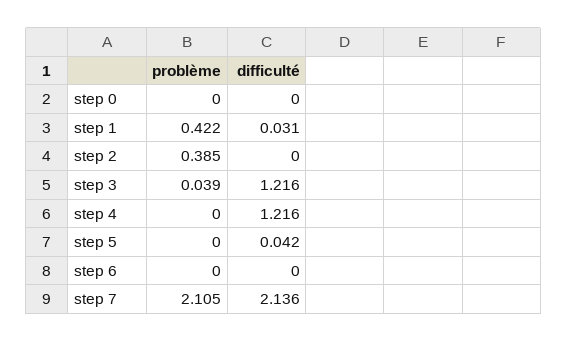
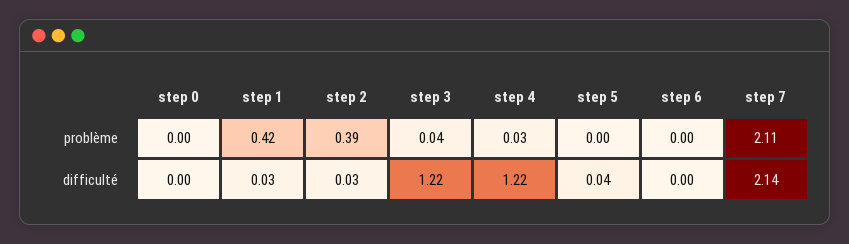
  {
    "problème": {
      "step 0": 0,
      "step 1": 0.422,
      "step 2": 0.385,
      "step 3": 0.039,
-     "step 4": 0,
+     "step 4": 0.03,
      "step 5": 0,
      "step 6": 0,
      "step 7": 2.105
    },
    "difficulté": {
      "step 0": 0,
      "step 1": 0.031,
-     "step 2": 0,
+     "step 2": 0.03,
      "step 3": 1.216,
      "step 4": 1.216,
      "step 5": 0.042,
      "step 6": 0,
      "step 7": 2.136
    }
  }

